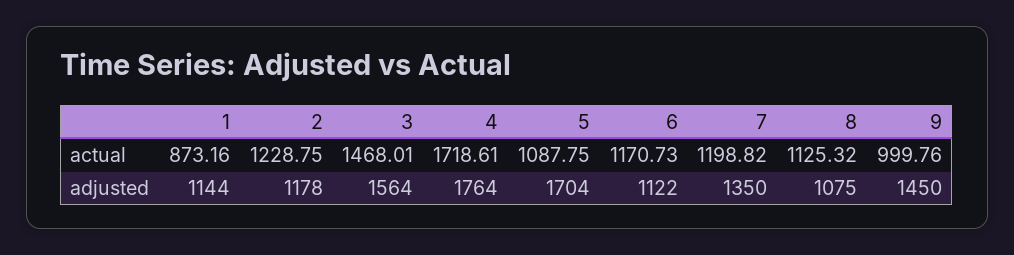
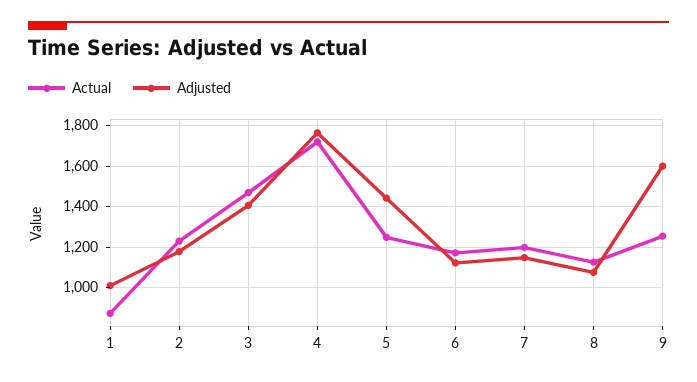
  {
    "actual": {
      "1": 873.16,
      "2": 1228.75,
      "3": 1468.01,
      "4": 1718.61,
-     "5": 1087.75,
+     "5": 1250,
      "6": 1170.73,
      "7": 1198.82,
      "8": 1125.32,
-     "9": 999.76
+     "9": 1250
    },
    "adjusted": {
-     "1": 1144,
+     "1": 1000,
      "2": 1178,
-     "3": 1564,
+     "3": 1400,
      "4": 1764,
-     "5": 1704,
+     "5": 1450,
      "6": 1122,
-     "7": 1350,
+     "7": 1150,
      "8": 1075,
-     "9": 1450
+     "9": 1600
    }
  }

